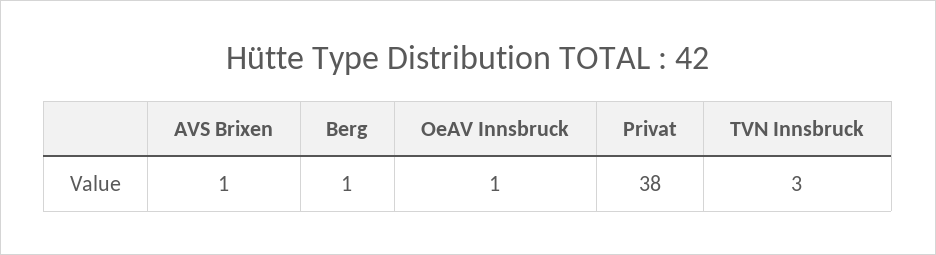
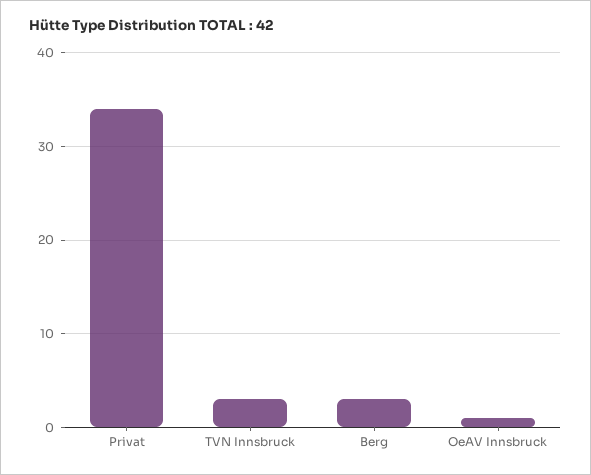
  {
-   "AVS Brixen": 1,
-   "Berg": 1,
+   "Berg": 3,
    "OeAV Innsbruck": 1,
-   "Privat": 38,
+   "Privat": 34,
    "TVN Innsbruck": 3
  }

